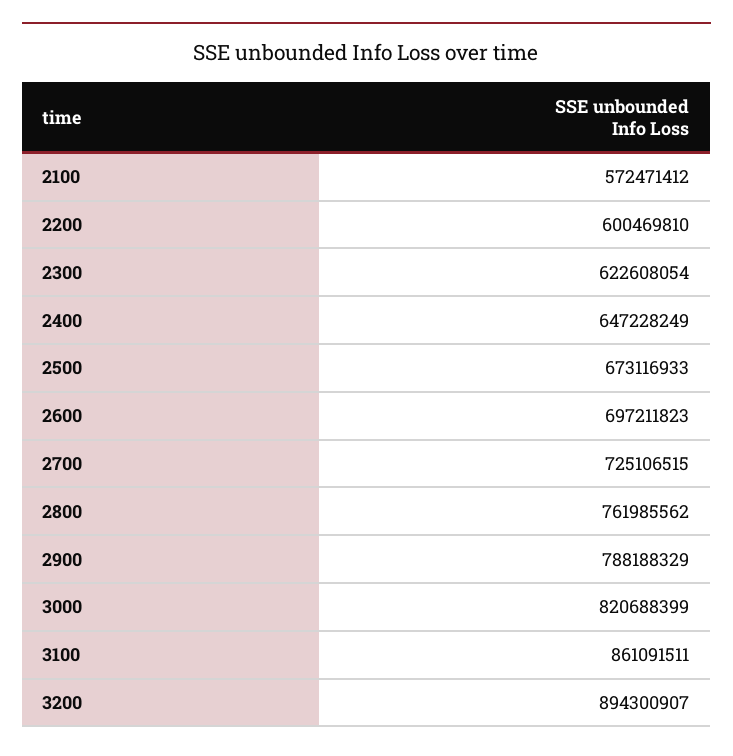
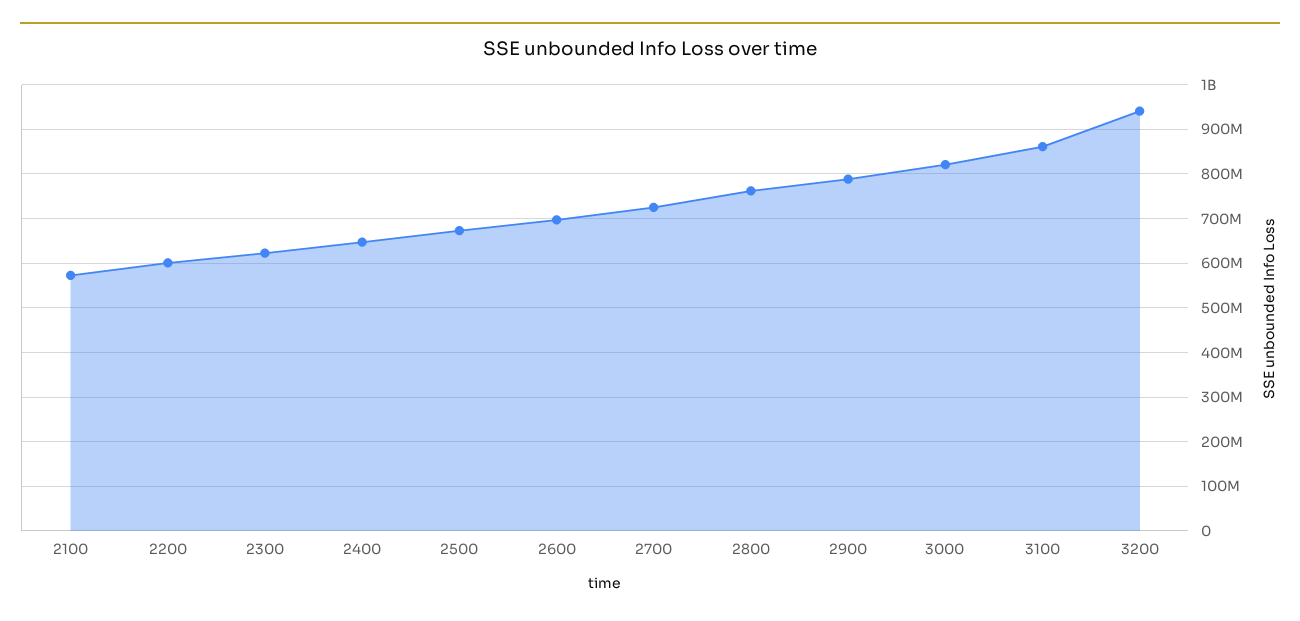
  {
    "2100": 572471412,
    "2200": 600469810,
    "2300": 622608054,
    "2400": 647228249,
    "2500": 673116933,
    "2600": 697211823,
    "2700": 725106515,
    "2800": 761985562,
    "2900": 788188329,
    "3000": 820688399,
    "3100": 861091511,
-   "3200": 894300907
+   "3200": 940000000
  }

